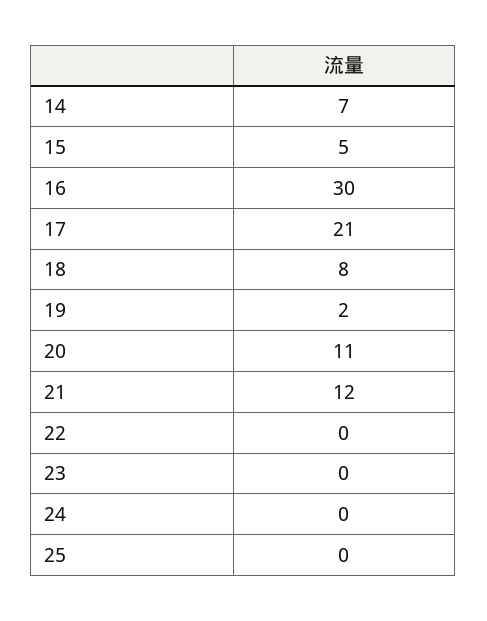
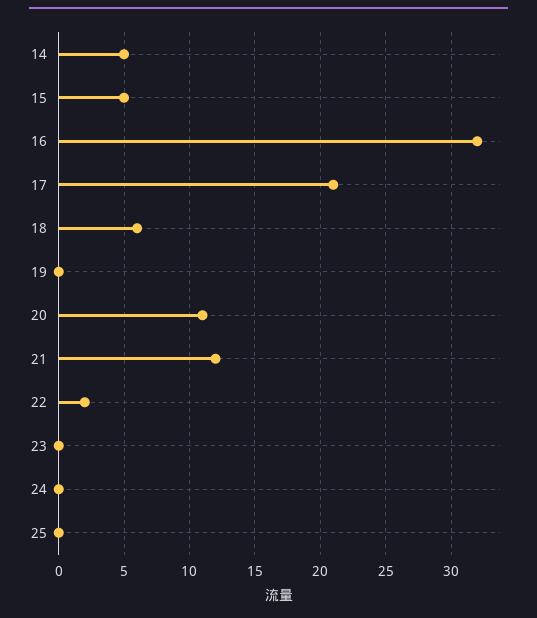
  {
-   "14": 7,
+   "14": 5,
    "15": 5,
-   "16": 30,
+   "16": 32,
    "17": 21,
-   "18": 8,
+   "18": 6,
-   "19": 2,
+   "19": 0,
    "20": 11,
    "21": 12,
-   "22": 0,
+   "22": 2,
    "23": 0,
    "24": 0,
    "25": 0
  }

